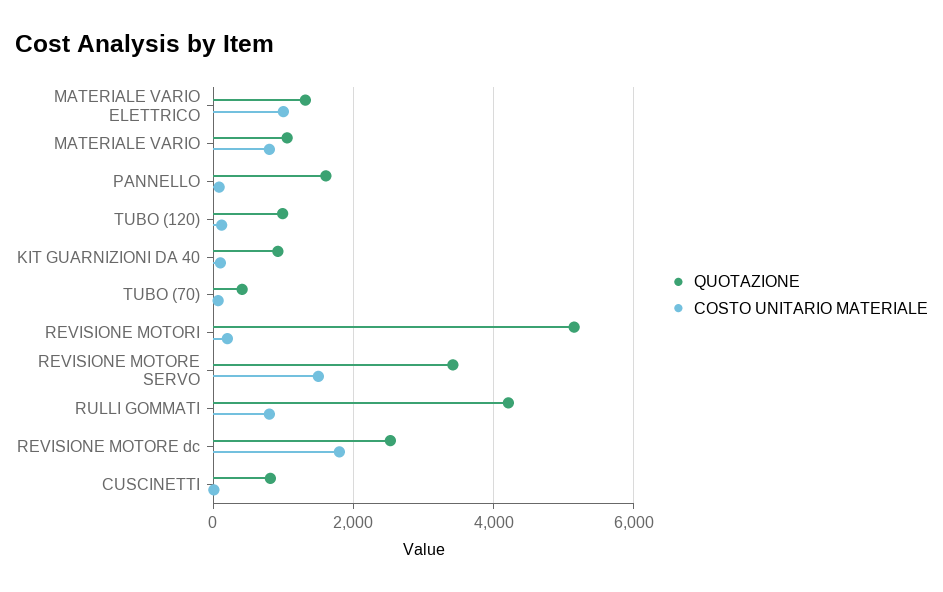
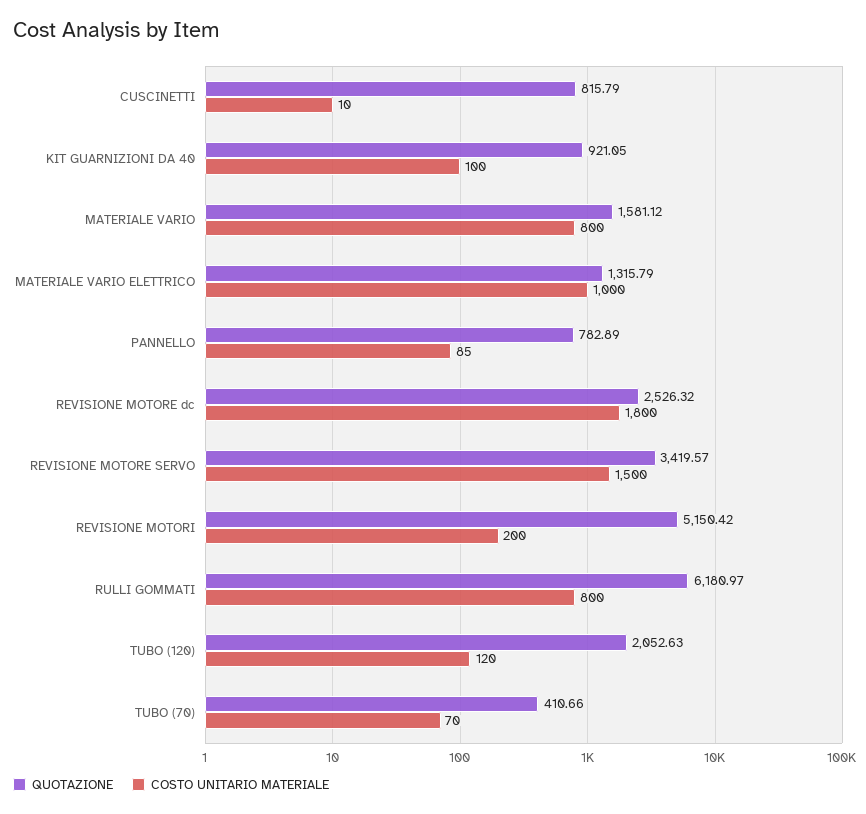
  {
    "QUOTAZIONE": {
      "MATERIALE VARIO ELETTRICO": 1315.79,
-     "MATERIALE VARIO": 1000,
+     "MATERIALE VARIO": 1581.12,
-     "PANNELLO": 1600,
+     "PANNELLO": 782.89,
-     "TUBO (120)": 1000,
+     "TUBO (120)": 2052.63,
      "KIT GUARNIZIONI DA 40": 921.05,
      "TUBO (70)": 410.66,
      "REVISIONE MOTORI": 5150.42,
      "REVISIONE MOTORE SERVO": 3419.57,
-     "RULLI GOMMATI": 4200,
+     "RULLI GOMMATI": 6180.97,
      "REVISIONE MOTORE dc": 2526.32,
      "CUSCINETTI": 815.79
    },
    "COSTO UNITARIO MATERIALE": {
      "MATERIALE VARIO ELETTRICO": 1000,
      "MATERIALE VARIO": 800,
      "PANNELLO": 85,
      "TUBO (120)": 120,
      "KIT GUARNIZIONI DA 40": 100,
      "TUBO (70)": 70,
      "REVISIONE MOTORI": 200,
      "REVISIONE MOTORE SERVO": 1500,
      "RULLI GOMMATI": 800,
      "REVISIONE MOTORE dc": 1800,
      "CUSCINETTI": 10
    }
  }

